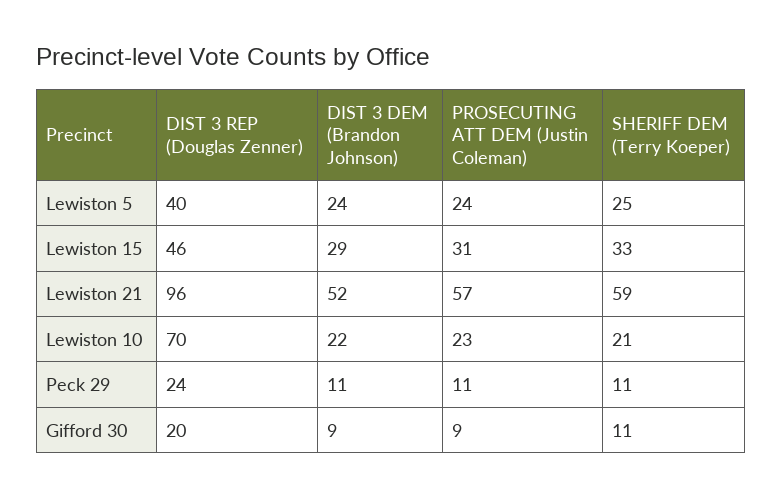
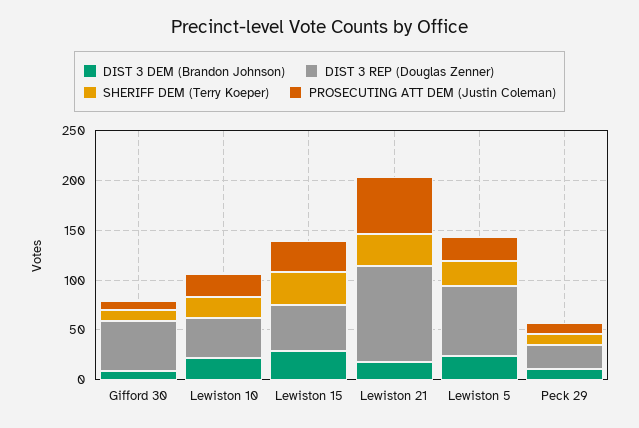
  {
    "DIST 3 REP (Douglas Zenner)": {
-     "Lewiston 5": 40,
+     "Lewiston 5": 70,
      "Lewiston 15": 46,
      "Lewiston 21": 96,
-     "Lewiston 10": 70,
+     "Lewiston 10": 40,
      "Peck 29": 24,
-     "Gifford 30": 20
+     "Gifford 30": 50
    },
    "DIST 3 DEM (Brandon Johnson)": {
      "Lewiston 5": 24,
      "Lewiston 15": 29,
-     "Lewiston 21": 52,
+     "Lewiston 21": 20,
      "Lewiston 10": 22,
      "Peck 29": 11,
      "Gifford 30": 9
    },
    "PROSECUTING ATT DEM (Justin Coleman)": {
      "Lewiston 5": 24,
      "Lewiston 15": 31,
      "Lewiston 21": 57,
      "Lewiston 10": 23,
      "Peck 29": 11,
      "Gifford 30": 9
    },
    "SHERIFF DEM (Terry Koeper)": {
      "Lewiston 5": 25,
      "Lewiston 15": 33,
-     "Lewiston 21": 59,
+     "Lewiston 21": 30,
      "Lewiston 10": 21,
      "Peck 29": 11,
      "Gifford 30": 11
    }
  }

